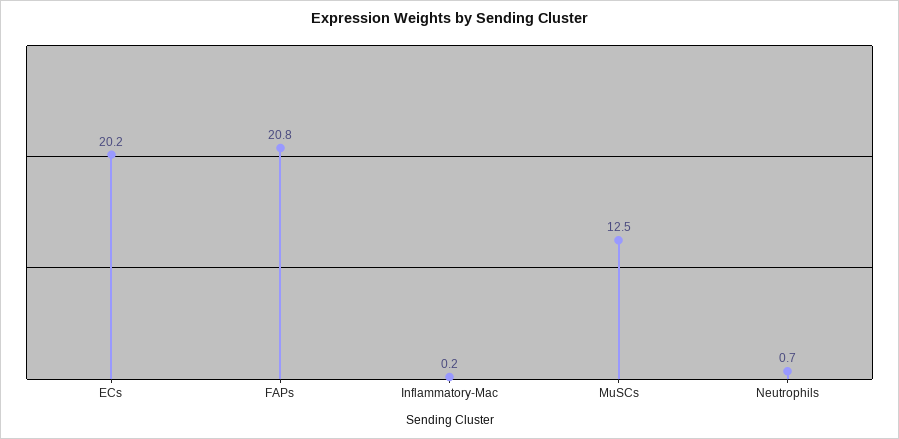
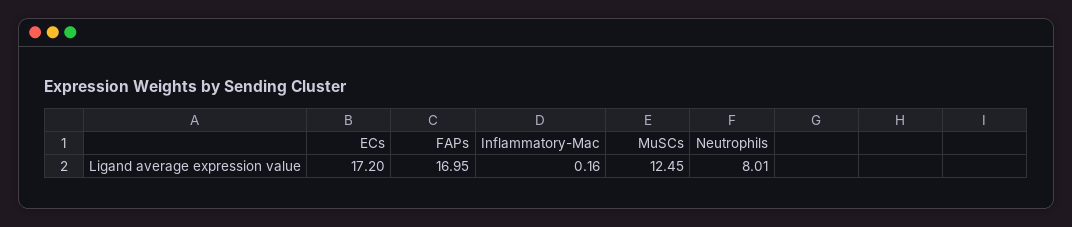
  {
-   "ECs": 20.2,
+   "ECs": 17.2,
-   "FAPs": 20.8,
+   "FAPs": 16.95,
    "Inflammatory-Mac": 0.16,
    "MuSCs": 12.45,
-   "Neutrophils": 0.7
+   "Neutrophils": 8.01
  }

